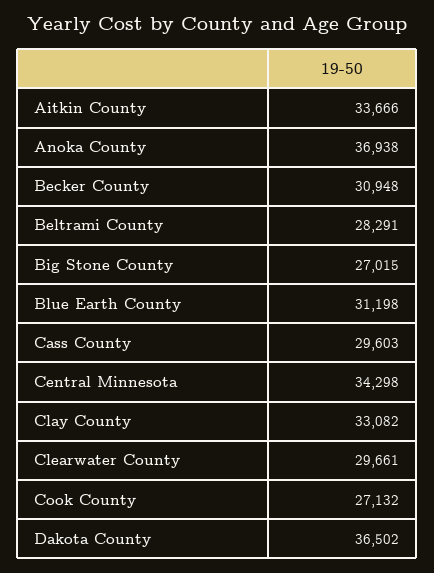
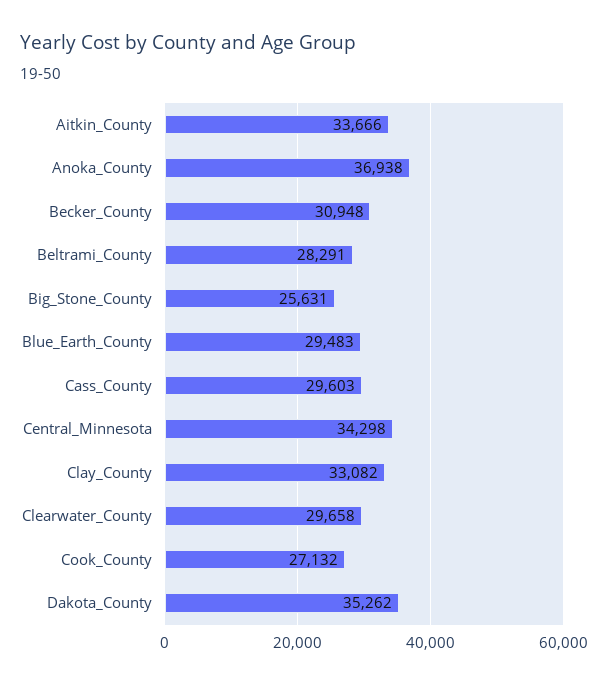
  {
    "Aitkin County": 33666,
    "Anoka County": 36938,
    "Becker County": 30948,
    "Beltrami County": 28291,
-   "Big Stone County": 27015,
+   "Big Stone County": 25631,
-   "Blue Earth County": 31198,
+   "Blue Earth County": 29483,
    "Cass County": 29603,
    "Central Minnesota": 34298,
    "Clay County": 33082,
-   "Clearwater County": 29661,
+   "Clearwater County": 29658,
    "Cook County": 27132,
-   "Dakota County": 36502
+   "Dakota County": 35262
  }

